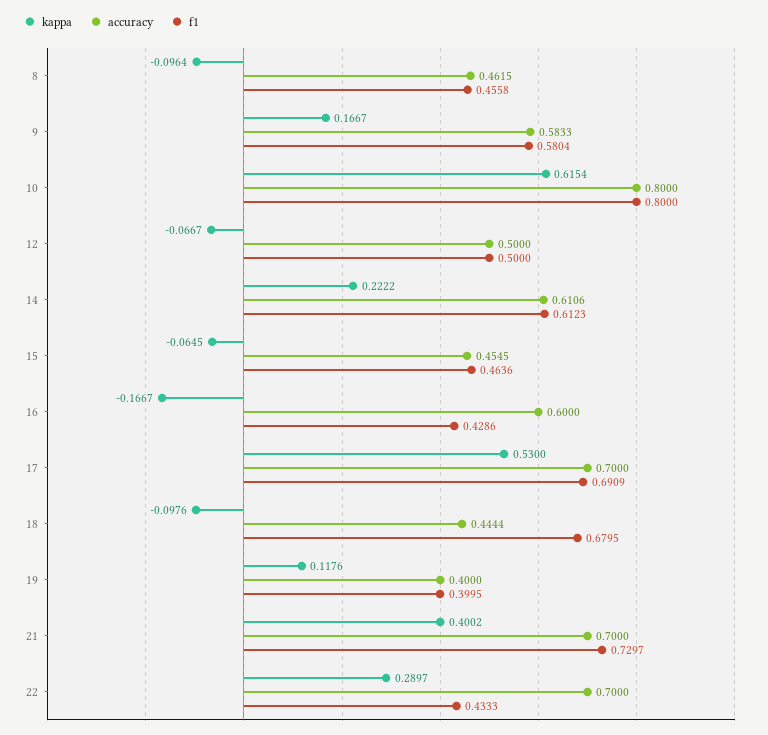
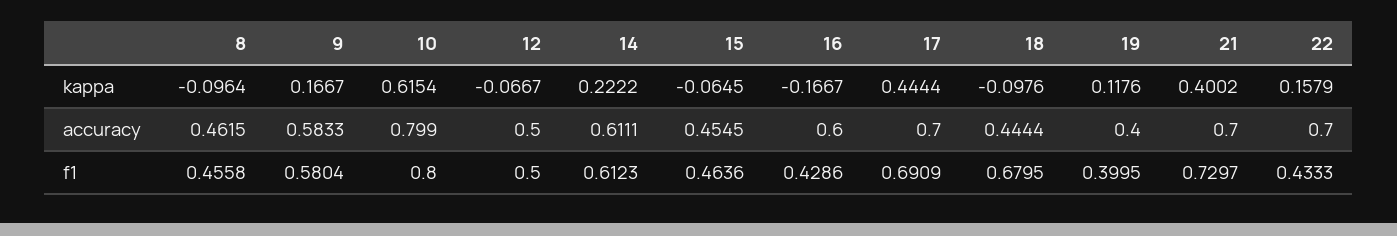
  {
    "kappa": {
      "8": -0.0964,
      "9": 0.1667,
      "10": 0.6154,
      "12": -0.0667,
      "14": 0.2222,
      "15": -0.0645,
      "16": -0.1667,
-     "17": 0.53,
+     "17": 0.4444,
      "18": -0.0976,
      "19": 0.1176,
      "21": 0.4002,
-     "22": 0.2897
+     "22": 0.1579
    },
    "accuracy": {
      "8": 0.4615,
      "9": 0.5833,
-     "10": 0.8,
+     "10": 0.799,
      "12": 0.5,
-     "14": 0.6106,
+     "14": 0.6111,
      "15": 0.4545,
      "16": 0.6,
      "17": 0.7,
      "18": 0.4444,
      "19": 0.4,
      "21": 0.7,
      "22": 0.7
    },
    "f1": {
      "8": 0.4558,
      "9": 0.5804,
      "10": 0.8,
      "12": 0.5,
      "14": 0.6123,
      "15": 0.4636,
      "16": 0.4286,
      "17": 0.6909,
      "18": 0.6795,
      "19": 0.3995,
      "21": 0.7297,
      "22": 0.4333
    }
  }

